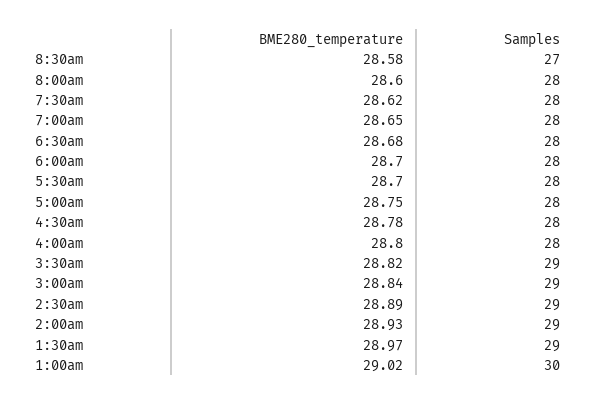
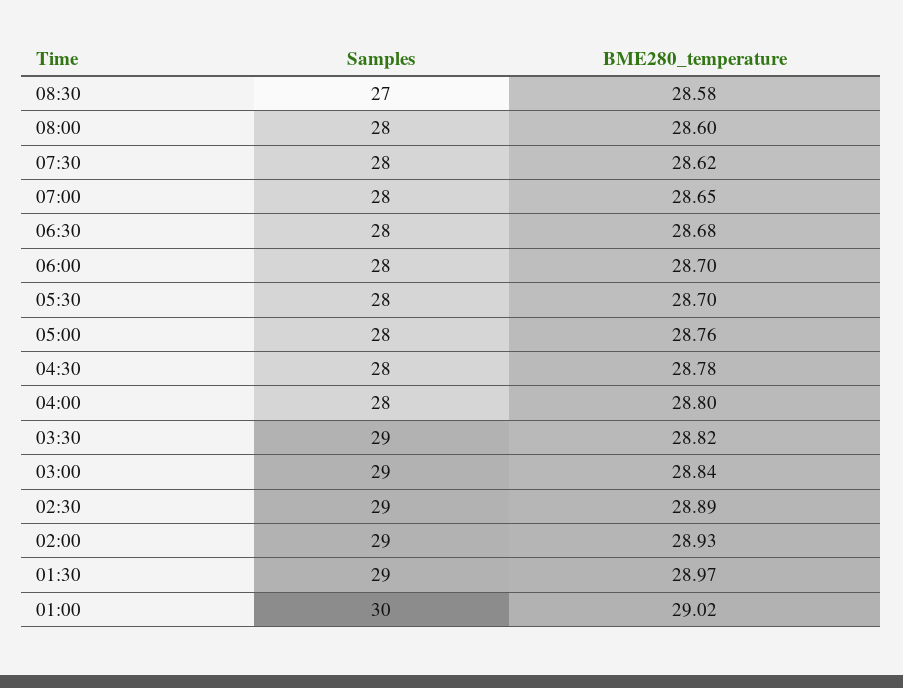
  {
    "BME280_temperature": {
      "8:30am": 28.58,
      "8:00am": 28.6,
      "7:30am": 28.62,
      "7:00am": 28.65,
      "6:30am": 28.68,
      "6:00am": 28.7,
      "5:30am": 28.7,
-     "5:00am": 28.75,
+     "5:00am": 28.76,
      "4:30am": 28.78,
      "4:00am": 28.8,
      "3:30am": 28.82,
      "3:00am": 28.84,
      "2:30am": 28.89,
      "2:00am": 28.93,
      "1:30am": 28.97,
      "1:00am": 29.02
    },
    "Samples": {
      "8:30am": 27,
      "8:00am": 28,
      "7:30am": 28,
      "7:00am": 28,
      "6:30am": 28,
      "6:00am": 28,
      "5:30am": 28,
      "5:00am": 28,
      "4:30am": 28,
      "4:00am": 28,
      "3:30am": 29,
      "3:00am": 29,
      "2:30am": 29,
      "2:00am": 29,
      "1:30am": 29,
      "1:00am": 30
    }
  }

